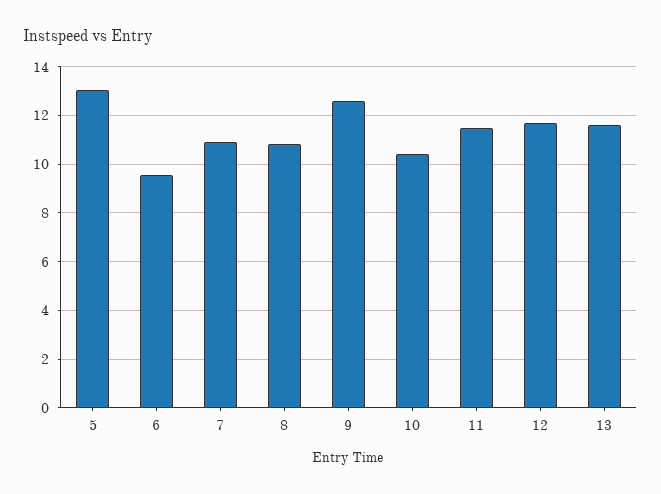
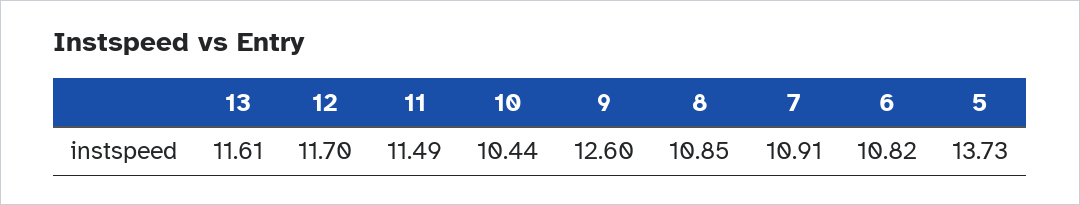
  {
-   "5": 13,
+   "5": 13.73,
-   "6": 9.5,
+   "6": 10.82,
    "7": 10.91,
    "8": 10.85,
    "9": 12.6,
    "10": 10.44,
    "11": 11.49,
    "12": 11.7,
    "13": 11.61
  }

